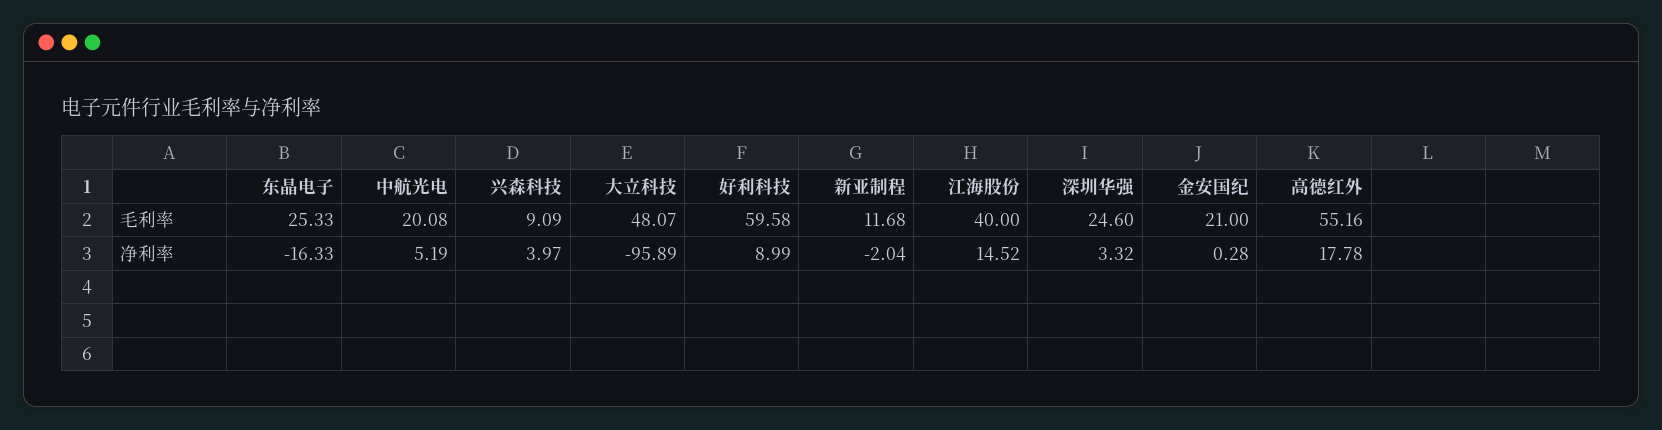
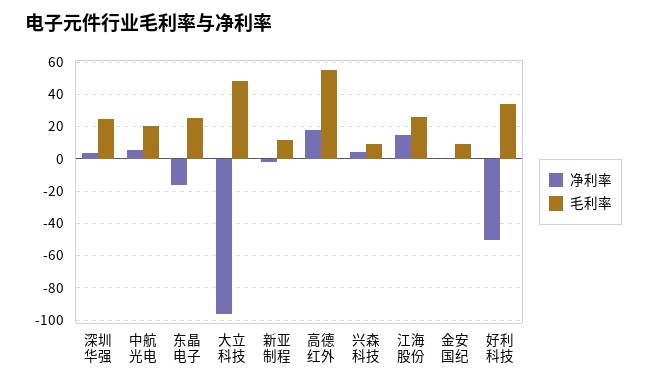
  {
    "毛利率": {
      "东晶电子": 25.33,
      "中航光电": 20.08,
      "兴森科技": 9.09,
      "大立科技": 48.07,
-     "好利科技": 59.58,
+     "好利科技": 35,
      "新亚制程": 11.68,
-     "江海股份": 40,
+     "江海股份": 25,
      "深圳华强": 24.6,
-     "金安国纪": 21,
+     "金安国纪": 10,
      "高德红外": 55.16
    },
    "净利率": {
      "东晶电子": -16.33,
      "中航光电": 5.19,
      "兴森科技": 3.97,
      "大立科技": -95.89,
-     "好利科技": 8.99,
+     "好利科技": -50,
      "新亚制程": -2.04,
      "江海股份": 14.52,
      "深圳华强": 3.32,
      "金安国纪": 0.28,
      "高德红外": 17.78
    }
  }

